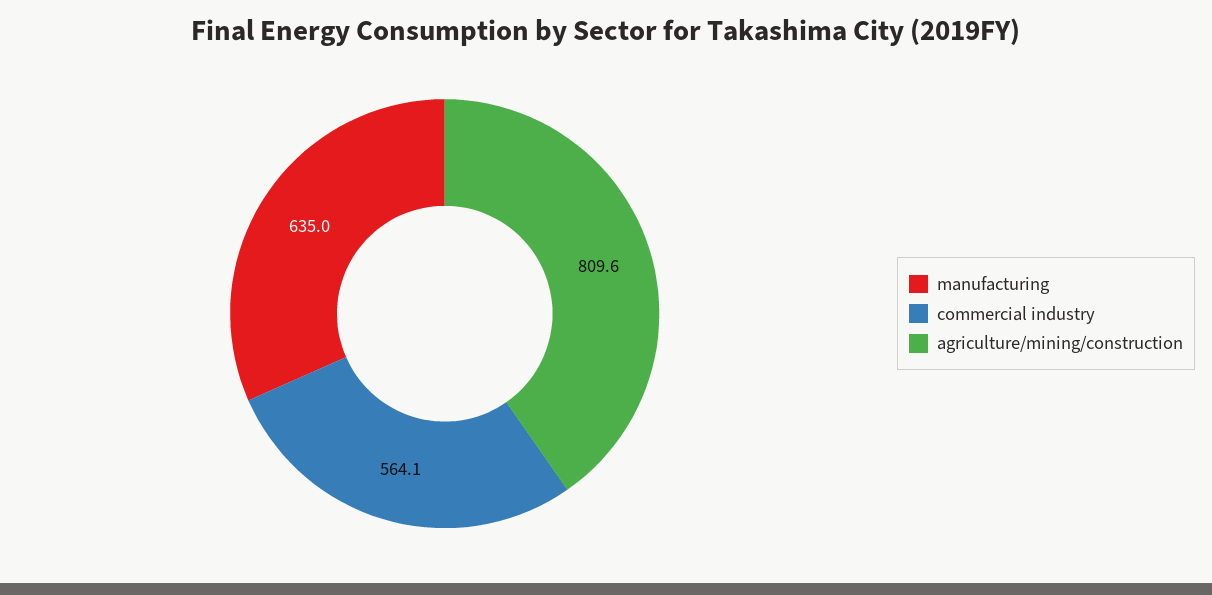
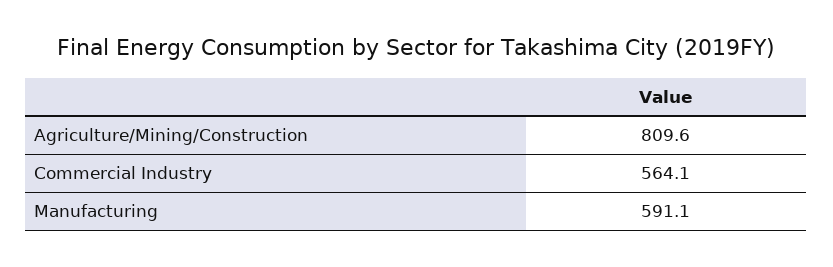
  {
-   "manufacturing": 635,
+   "manufacturing": 591.1,
    "commercial industry": 564.1,
    "agriculture/mining/construction": 809.6
  }

